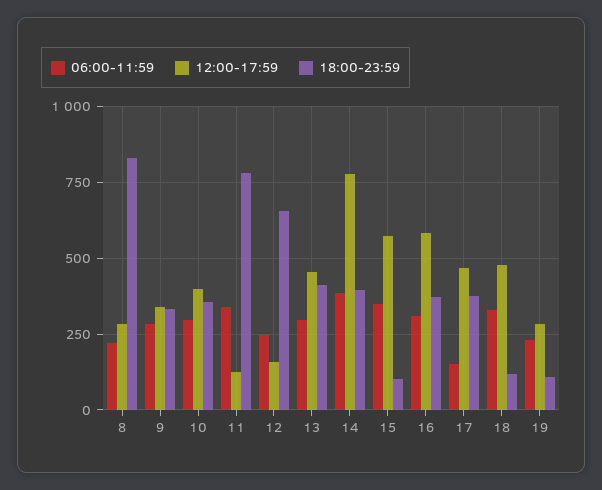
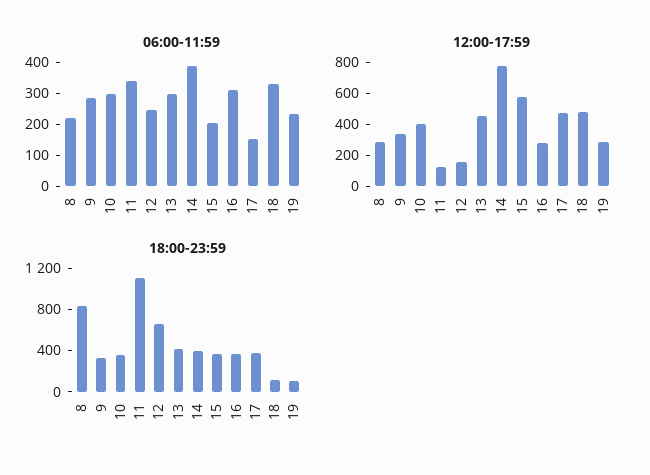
  {
    "06:00-11:59": {
      "8": 225,
      "9": 275,
      "10": 300,
      "11": 350,
      "12": 250,
      "13": 300,
      "14": 375,
-     "15": 350,
+     "15": 200,
      "16": 300,
      "17": 150,
      "18": 325,
      "19": 225
    },
    "12:00-17:59": {
      "8": 275,
      "9": 350,
      "10": 400,
      "11": 125,
      "12": 150,
      "13": 450,
      "14": 775,
      "15": 575,
-     "16": 575,
+     "16": 300,
      "17": 475,
      "18": 475,
      "19": 275
    },
    "18:00-23:59": {
      "8": 825,
      "9": 325,
      "10": 350,
-     "11": 775,
+     "11": 1100,
      "12": 650,
      "13": 400,
      "14": 400,
-     "15": 100,
+     "15": 400,
      "16": 375,
      "17": 375,
      "18": 125,
      "19": 100
    }
  }

